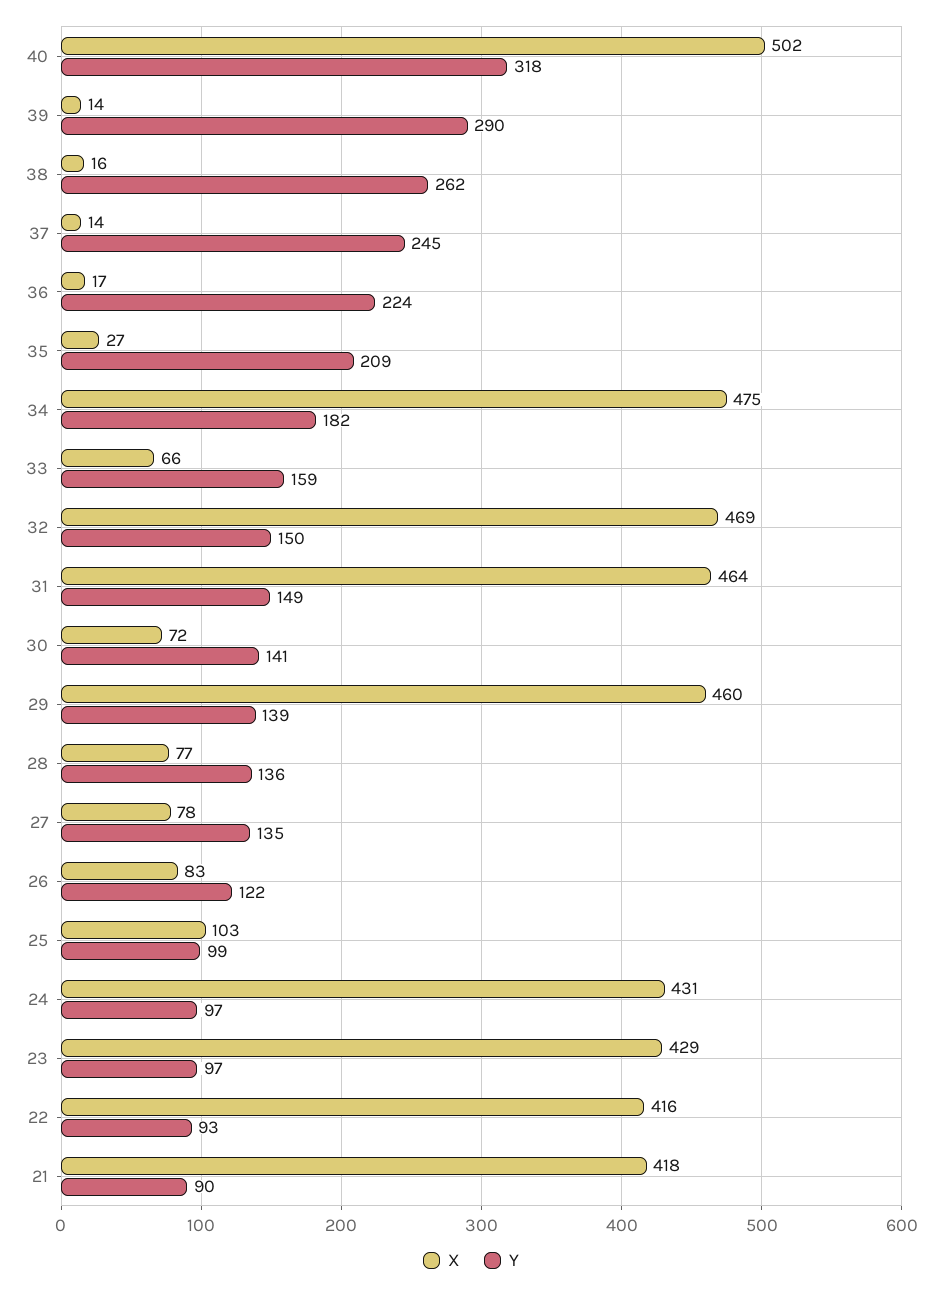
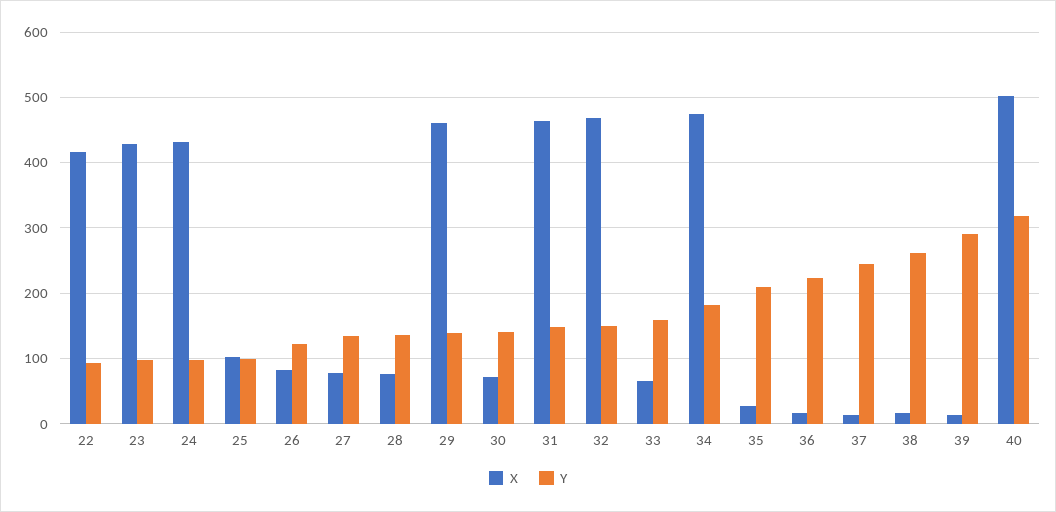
  {
    "X": {
      "40": 502,
      "39": 14,
      "38": 16,
      "37": 14,
      "36": 17,
      "35": 27,
      "34": 475,
      "33": 66,
      "32": 469,
      "31": 464,
      "30": 72,
      "29": 460,
      "28": 77,
      "27": 78,
      "26": 83,
      "25": 103,
      "24": 431,
      "23": 429,
-     "22": 416,
+     "22": 416
-     "21": 418
    },
    "Y": {
      "40": 318,
      "39": 290,
      "38": 262,
      "37": 245,
      "36": 224,
      "35": 209,
      "34": 182,
      "33": 159,
      "32": 150,
      "31": 149,
      "30": 141,
      "29": 139,
      "28": 136,
      "27": 135,
      "26": 122,
      "25": 99,
      "24": 97,
      "23": 97,
-     "22": 93,
+     "22": 93
-     "21": 90
    }
  }

